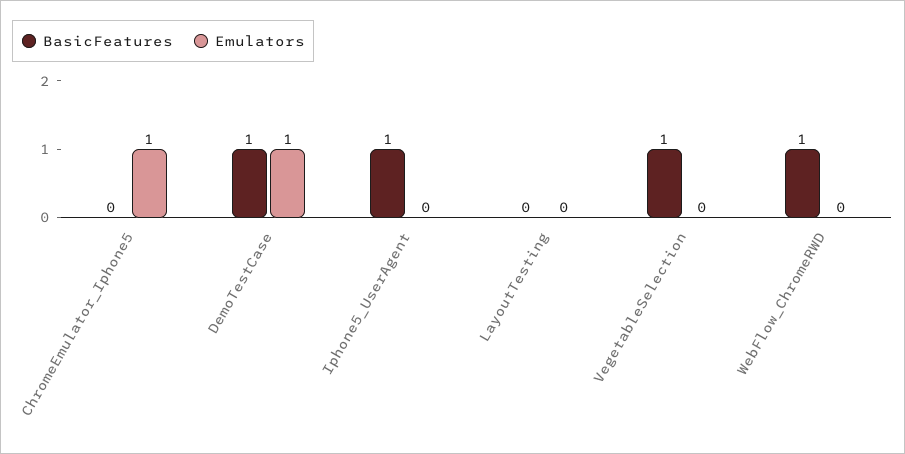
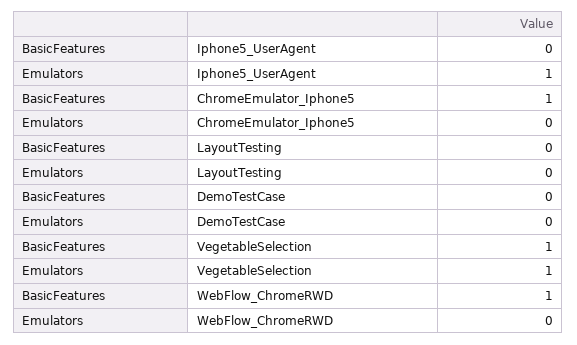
  {
    "BasicFeatures": {
-     "ChromeEmulator_Iphone5": 0,
+     "ChromeEmulator_Iphone5": 1,
-     "DemoTestCase": 1,
+     "DemoTestCase": 0,
-     "Iphone5_UserAgent": 1,
+     "Iphone5_UserAgent": 0,
      "LayoutTesting": 0,
      "VegetableSelection": 1,
      "WebFlow_ChromeRWD": 1
    },
    "Emulators": {
-     "ChromeEmulator_Iphone5": 1,
+     "ChromeEmulator_Iphone5": 0,
-     "DemoTestCase": 1,
+     "DemoTestCase": 0,
-     "Iphone5_UserAgent": 0,
+     "Iphone5_UserAgent": 1,
      "LayoutTesting": 0,
-     "VegetableSelection": 0,
+     "VegetableSelection": 1,
      "WebFlow_ChromeRWD": 0
    }
  }

